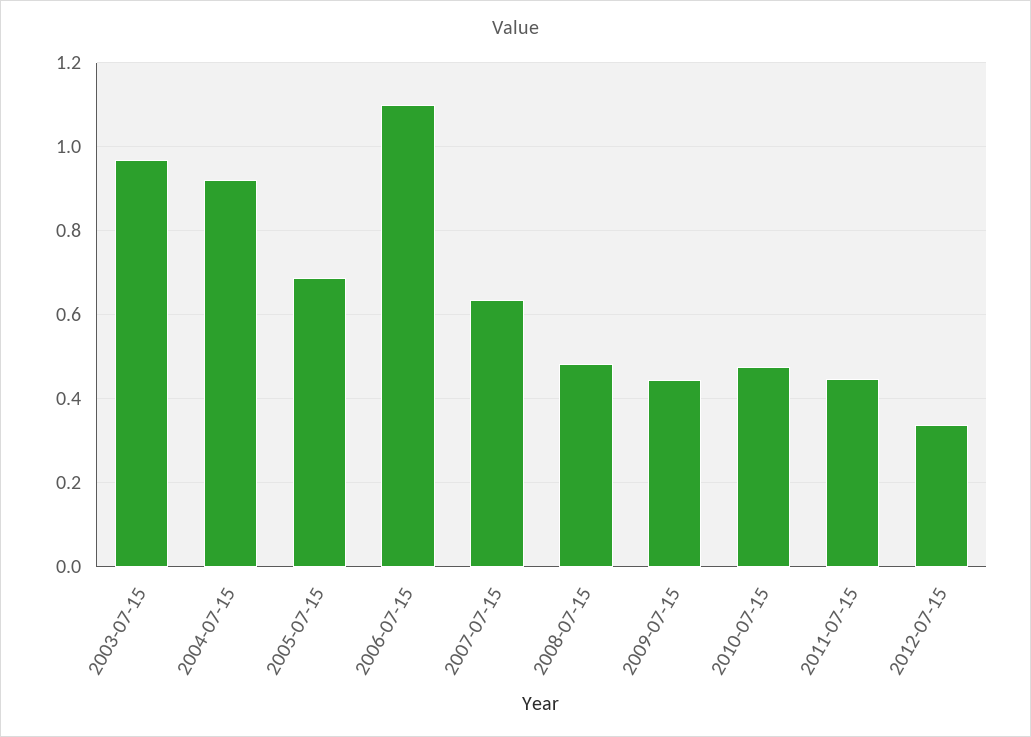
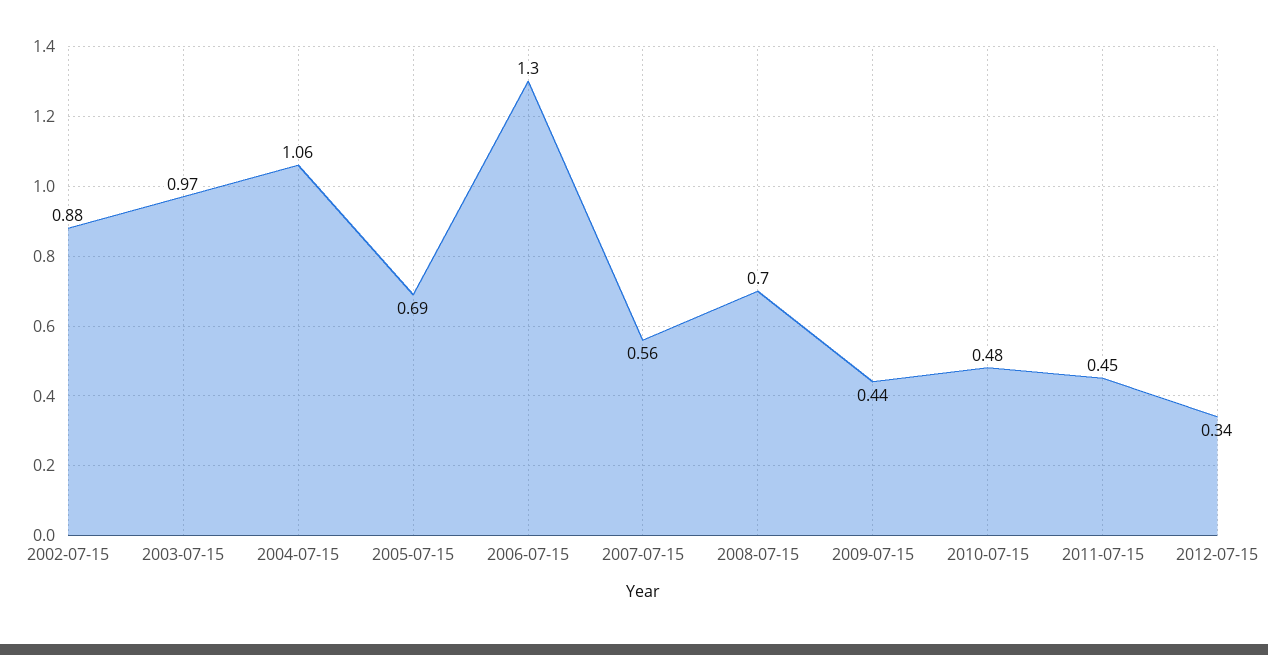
  {
    "2003-07-15": 0.97,
-   "2004-07-15": 0.92,
+   "2004-07-15": 1.06,
    "2005-07-15": 0.69,
-   "2006-07-15": 1.1,
+   "2006-07-15": 1.3,
-   "2007-07-15": 0.64,
+   "2007-07-15": 0.56,
-   "2008-07-15": 0.48,
+   "2008-07-15": 0.7,
    "2009-07-15": 0.44,
    "2010-07-15": 0.48,
    "2011-07-15": 0.45,
-   "2012-07-15": 0.34
+   "2012-07-15": 0.34,
+   "2002-07-15": 0.88
  }

